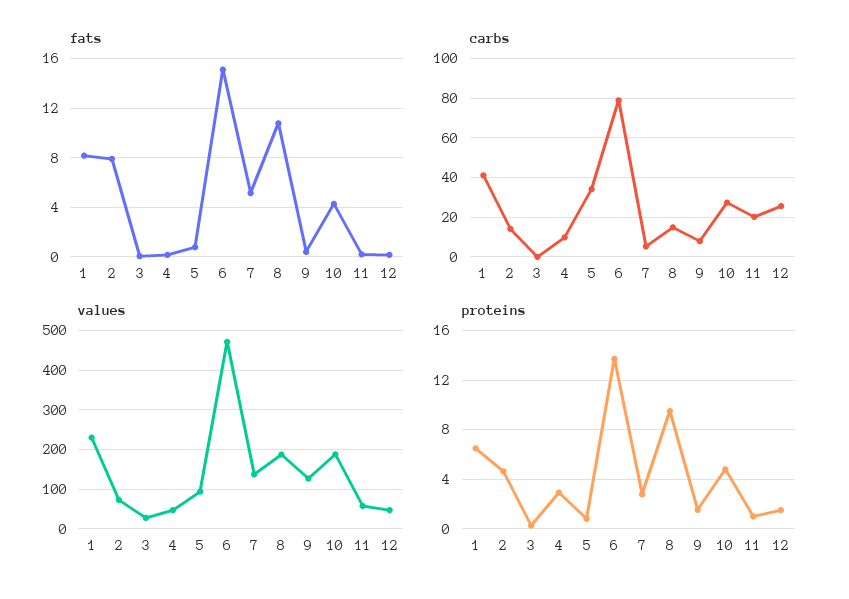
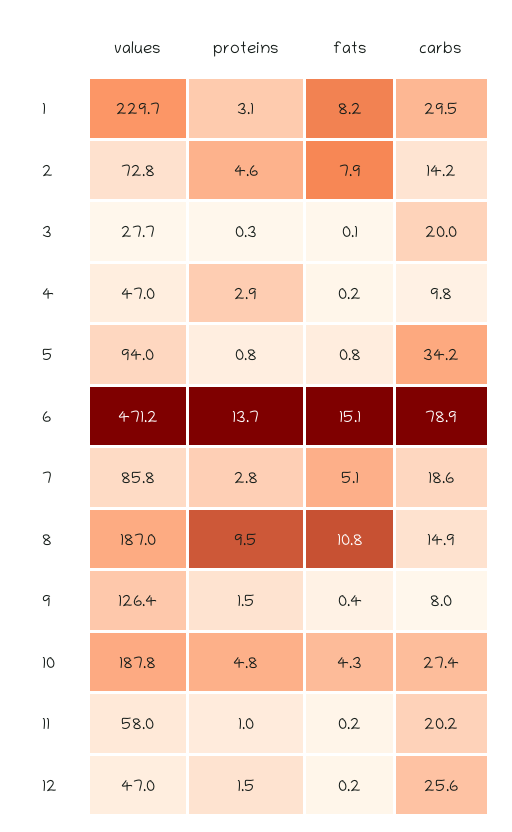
  {
    "fats": {
      "1": 8.2,
      "2": 7.9,
      "3": 0.1,
      "4": 0.2,
      "5": 0.8,
      "6": 15.1,
      "7": 5.1,
      "8": 10.8,
      "9": 0.4,
      "10": 4.3,
      "11": 0.2,
      "12": 0.2
    },
    "carbs": {
-     "1": 40,
+     "1": 29.5,
      "2": 14.2,
-     "3": 0,
+     "3": 20,
      "4": 9.8,
      "5": 34.2,
      "6": 78.9,
-     "7": 5,
+     "7": 18.6,
      "8": 14.9,
      "9": 8,
      "10": 27.4,
      "11": 20.2,
      "12": 25.6
    },
    "values": {
      "1": 229.7,
      "2": 72.8,
      "3": 27.7,
      "4": 47,
      "5": 94,
      "6": 471.2,
-     "7": 140,
+     "7": 85.8,
      "8": 187,
      "9": 126.4,
      "10": 187.8,
      "11": 58,
      "12": 47
    },
    "proteins": {
-     "1": 6.5,
+     "1": 3.1,
      "2": 4.6,
      "3": 0.3,
      "4": 2.9,
      "5": 0.8,
      "6": 13.7,
      "7": 2.8,
      "8": 9.5,
      "9": 1.5,
      "10": 4.8,
      "11": 1,
      "12": 1.5
    }
  }

